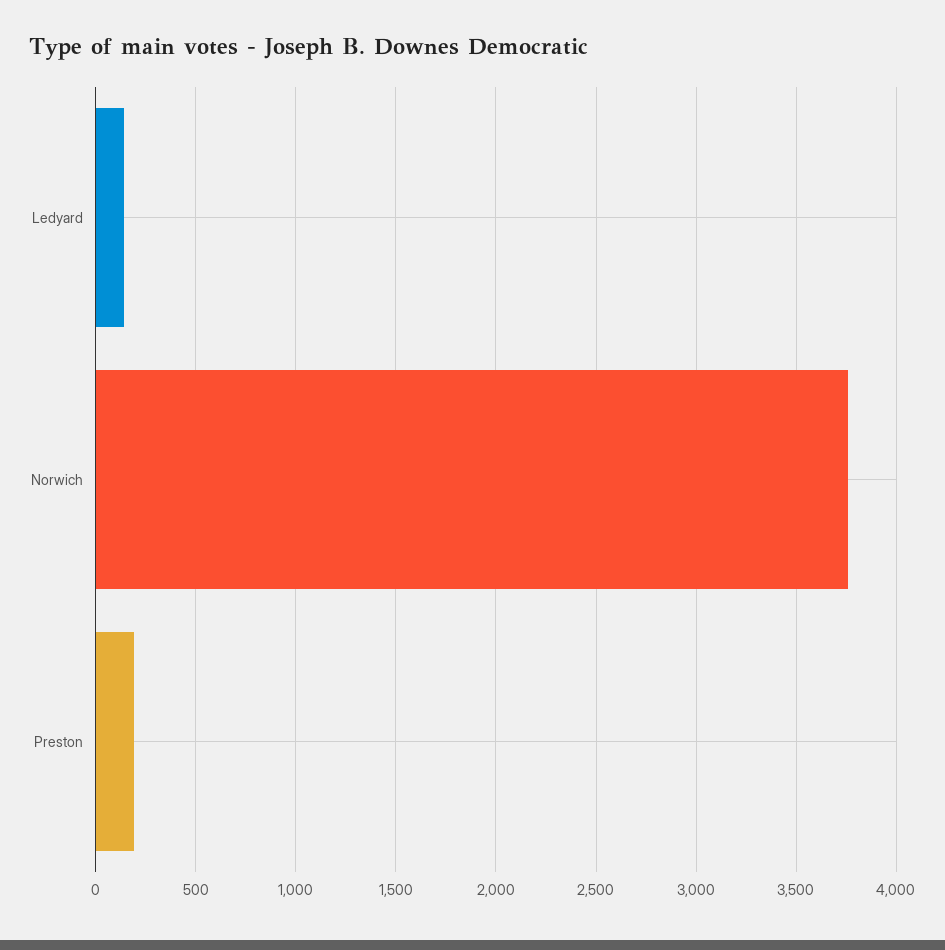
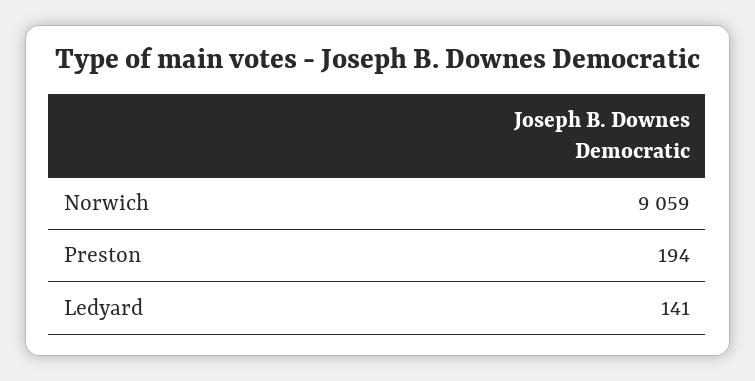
  {
    "Ledyard": 141,
-   "Norwich": 3750,
+   "Norwich": 9059,
    "Preston": 194
  }

